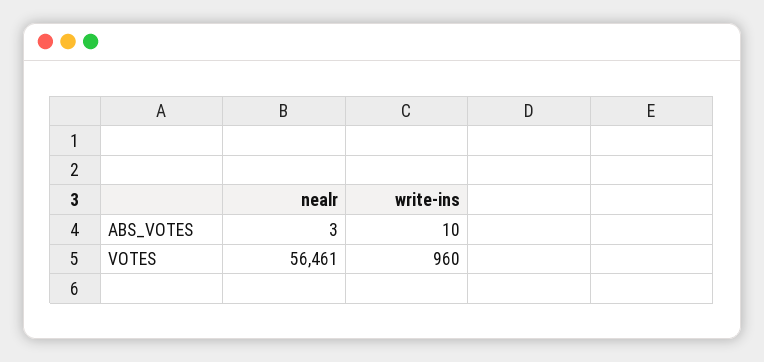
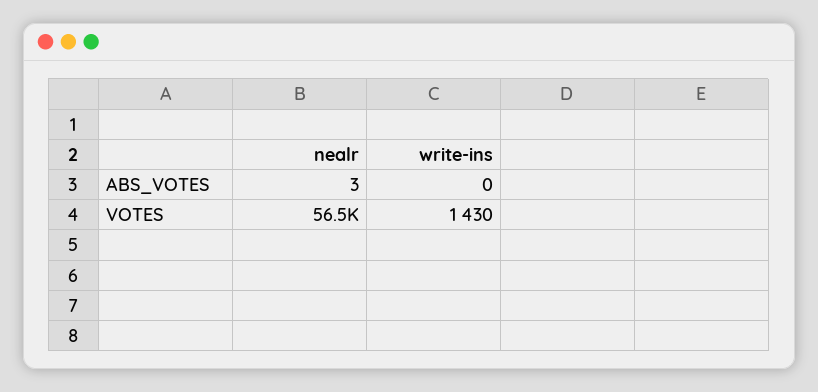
  {
    "nealr": {
      "ABS_VOTES": 3,
      "VOTES": 56461
    },
    "write-ins": {
-     "ABS_VOTES": 10,
+     "ABS_VOTES": 0,
-     "VOTES": 960
+     "VOTES": 1430
    }
  }

